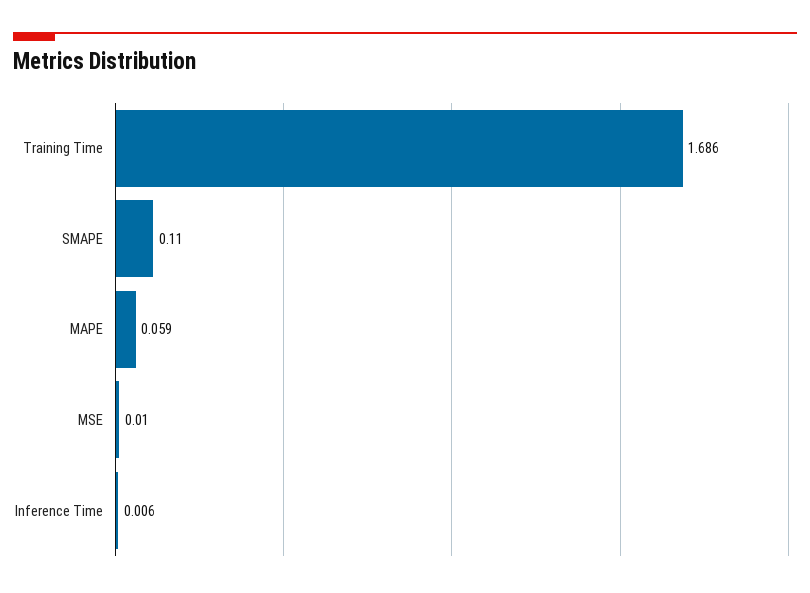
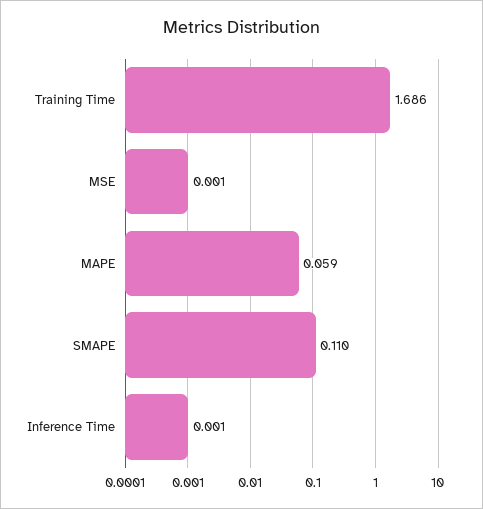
  {
    "Training Time": 1.686,
    "SMAPE": 0.11,
    "MAPE": 0.059,
-   "MSE": 0.01,
+   "MSE": 0.001,
-   "Inference Time": 0.006
+   "Inference Time": 0.001
  }

